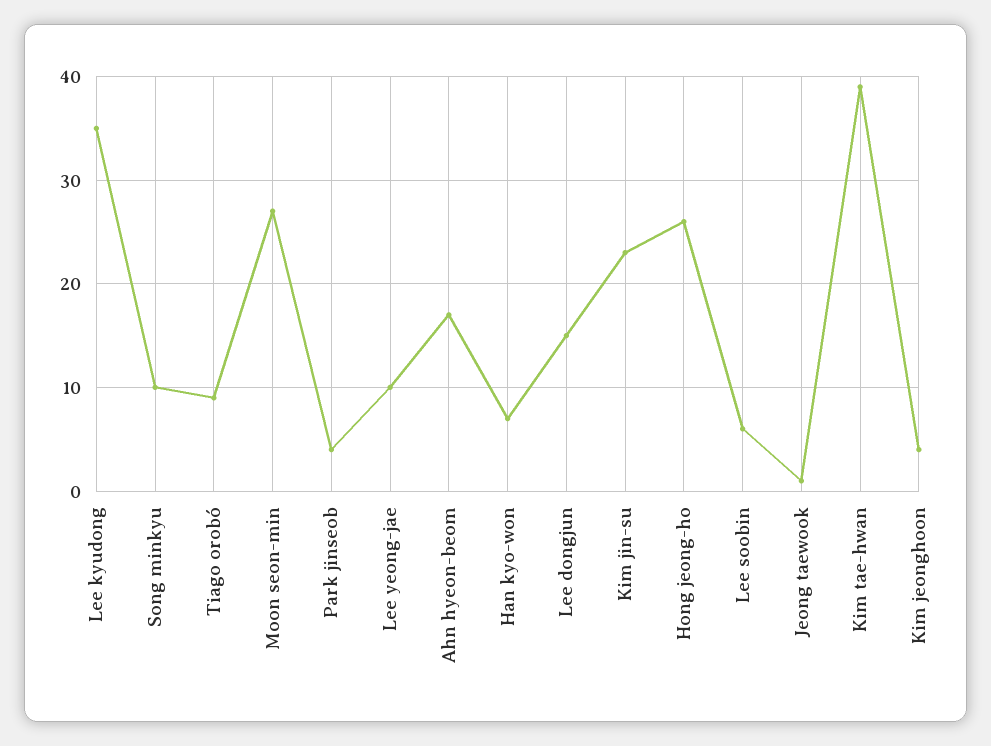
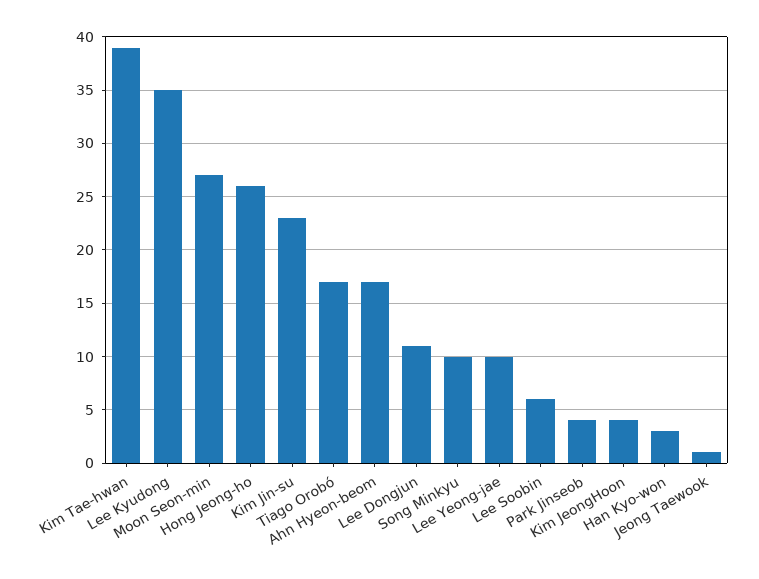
  {
    "Lee kyudong": 35,
    "Song minkyu": 10,
-   "Tiago orobó": 9,
+   "Tiago orobó": 17,
    "Moon seon-min": 27,
    "Park jinseob": 4,
    "Lee yeong-jae": 10,
    "Ahn hyeon-beom": 17,
-   "Han kyo-won": 7,
+   "Han kyo-won": 3,
-   "Lee dongjun": 15,
+   "Lee dongjun": 11,
    "Kim jin-su": 23,
    "Hong jeong-ho": 26,
    "Lee soobin": 6,
    "Jeong taewook": 1,
    "Kim tae-hwan": 39,
    "Kim jeonghoon": 4
  }

